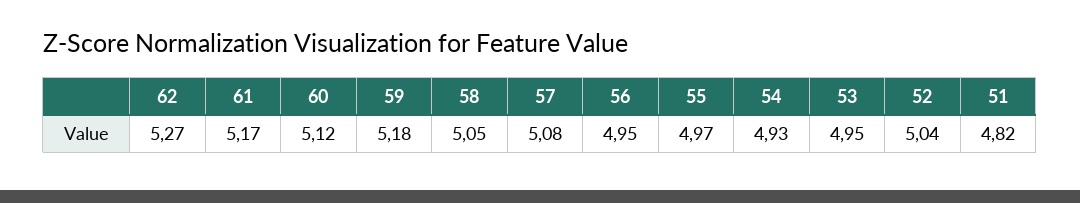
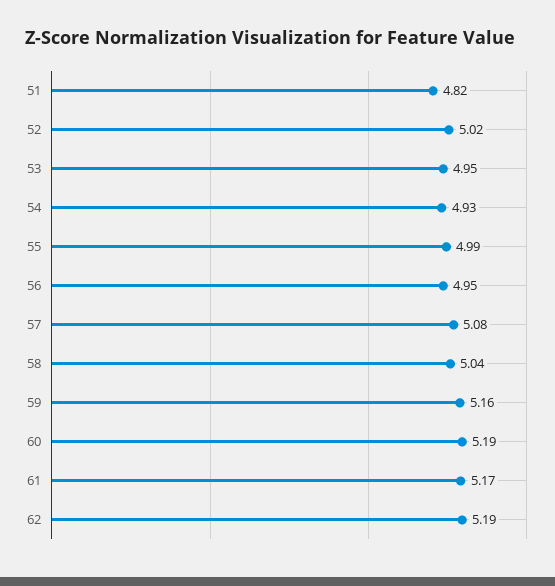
  {
-   "62": 5.27,
+   "62": 5.19,
    "61": 5.17,
-   "60": 5.12,
+   "60": 5.19,
-   "59": 5.18,
+   "59": 5.16,
-   "58": 5.05,
+   "58": 5.04,
    "57": 5.08,
    "56": 4.95,
-   "55": 4.97,
+   "55": 4.99,
    "54": 4.93,
    "53": 4.95,
-   "52": 5.04,
+   "52": 5.02,
    "51": 4.82
  }

